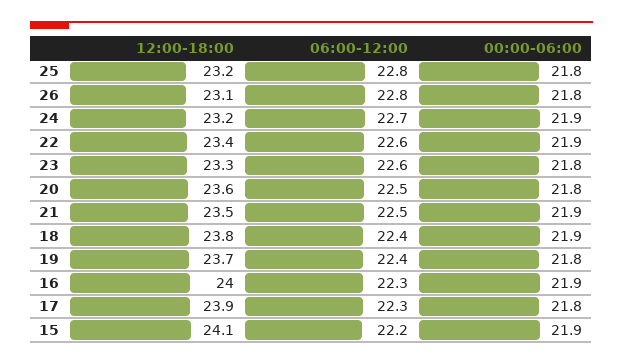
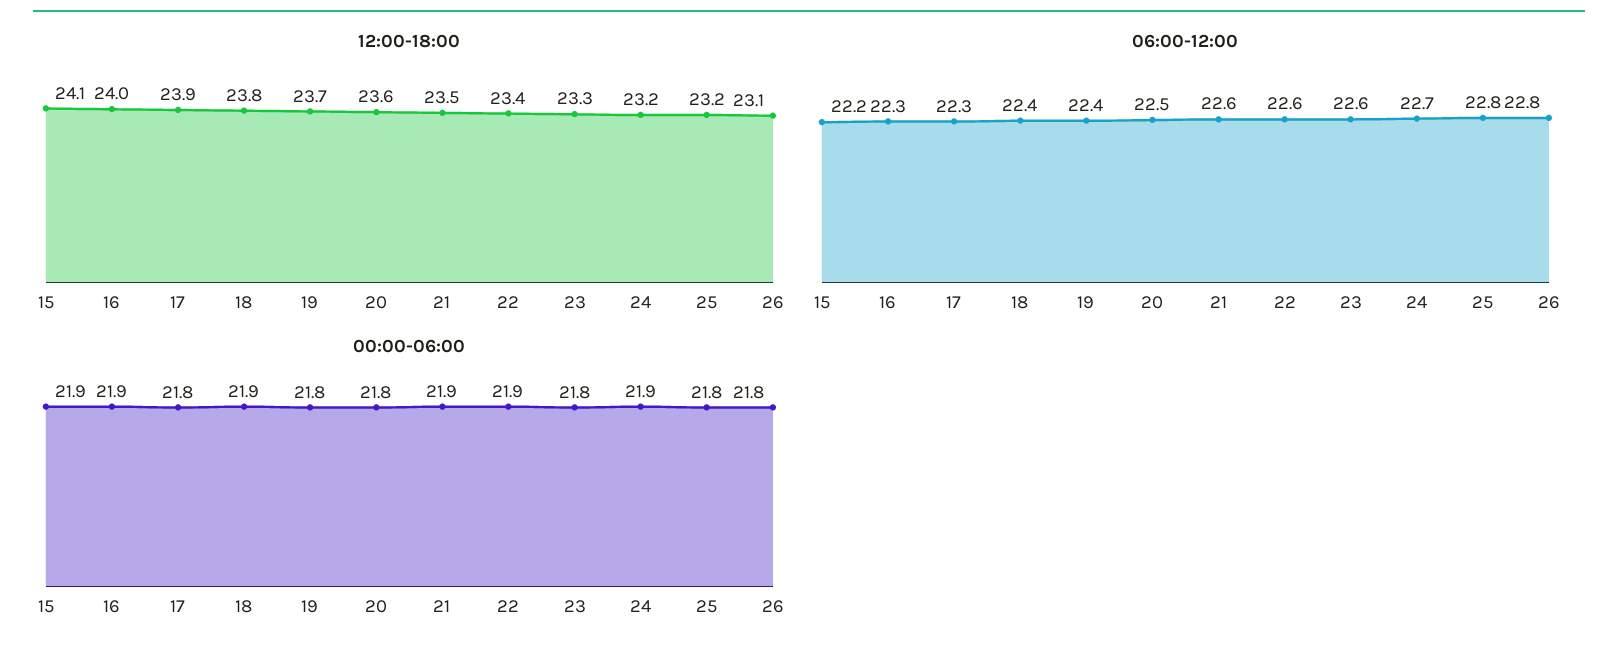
  {
    "12:00-18:00": {
      "25": 23.2,
      "26": 23.1,
      "24": 23.2,
      "22": 23.4,
      "23": 23.3,
      "20": 23.6,
      "21": 23.5,
      "18": 23.8,
      "19": 23.7,
      "16": 24,
      "17": 23.9,
      "15": 24.1
    },
    "06:00-12:00": {
      "25": 22.8,
      "26": 22.8,
      "24": 22.7,
      "22": 22.6,
      "23": 22.6,
      "20": 22.5,
-     "21": 22.5,
+     "21": 22.6,
      "18": 22.4,
      "19": 22.4,
      "16": 22.3,
      "17": 22.3,
      "15": 22.2
    },
    "00:00-06:00": {
      "25": 21.8,
      "26": 21.8,
      "24": 21.9,
      "22": 21.9,
      "23": 21.8,
      "20": 21.8,
      "21": 21.9,
      "18": 21.9,
      "19": 21.8,
      "16": 21.9,
      "17": 21.8,
      "15": 21.9
    }
  }

